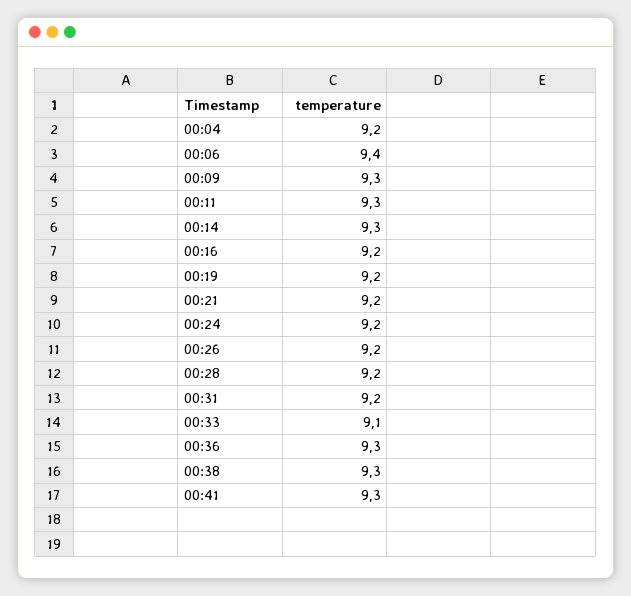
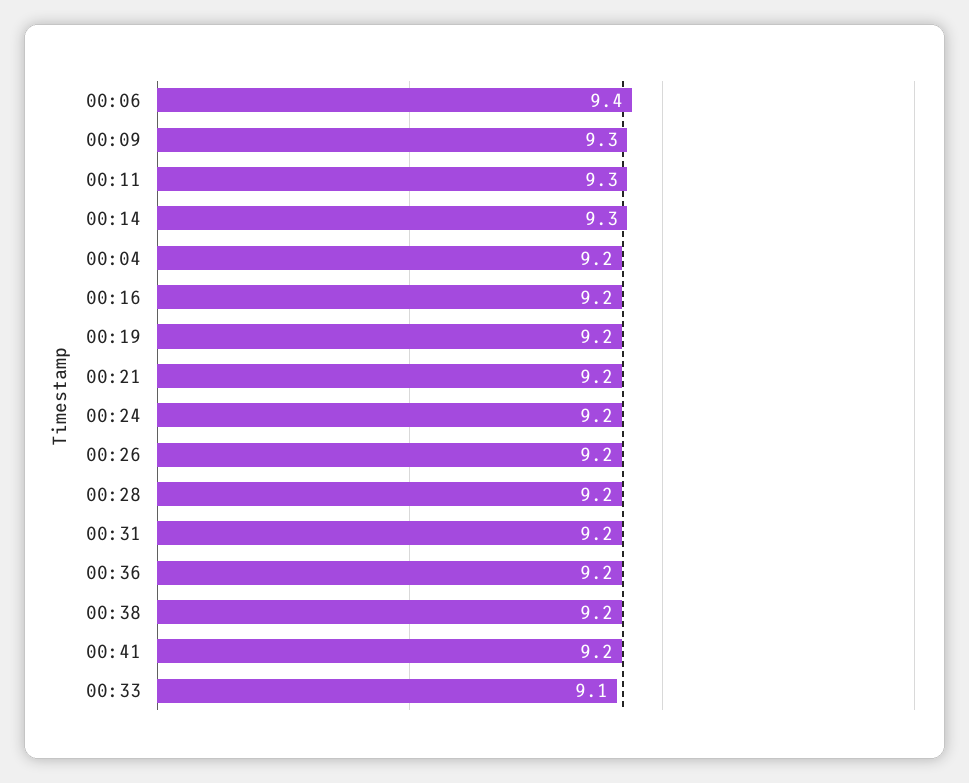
  {
    "00:04": 9.2,
    "00:06": 9.4,
    "00:09": 9.3,
    "00:11": 9.3,
    "00:14": 9.3,
    "00:16": 9.2,
    "00:19": 9.2,
    "00:21": 9.2,
    "00:24": 9.2,
    "00:26": 9.2,
    "00:28": 9.2,
    "00:31": 9.2,
    "00:33": 9.1,
-   "00:36": 9.3,
+   "00:36": 9.2,
-   "00:38": 9.3,
+   "00:38": 9.2,
-   "00:41": 9.3
+   "00:41": 9.2
  }

